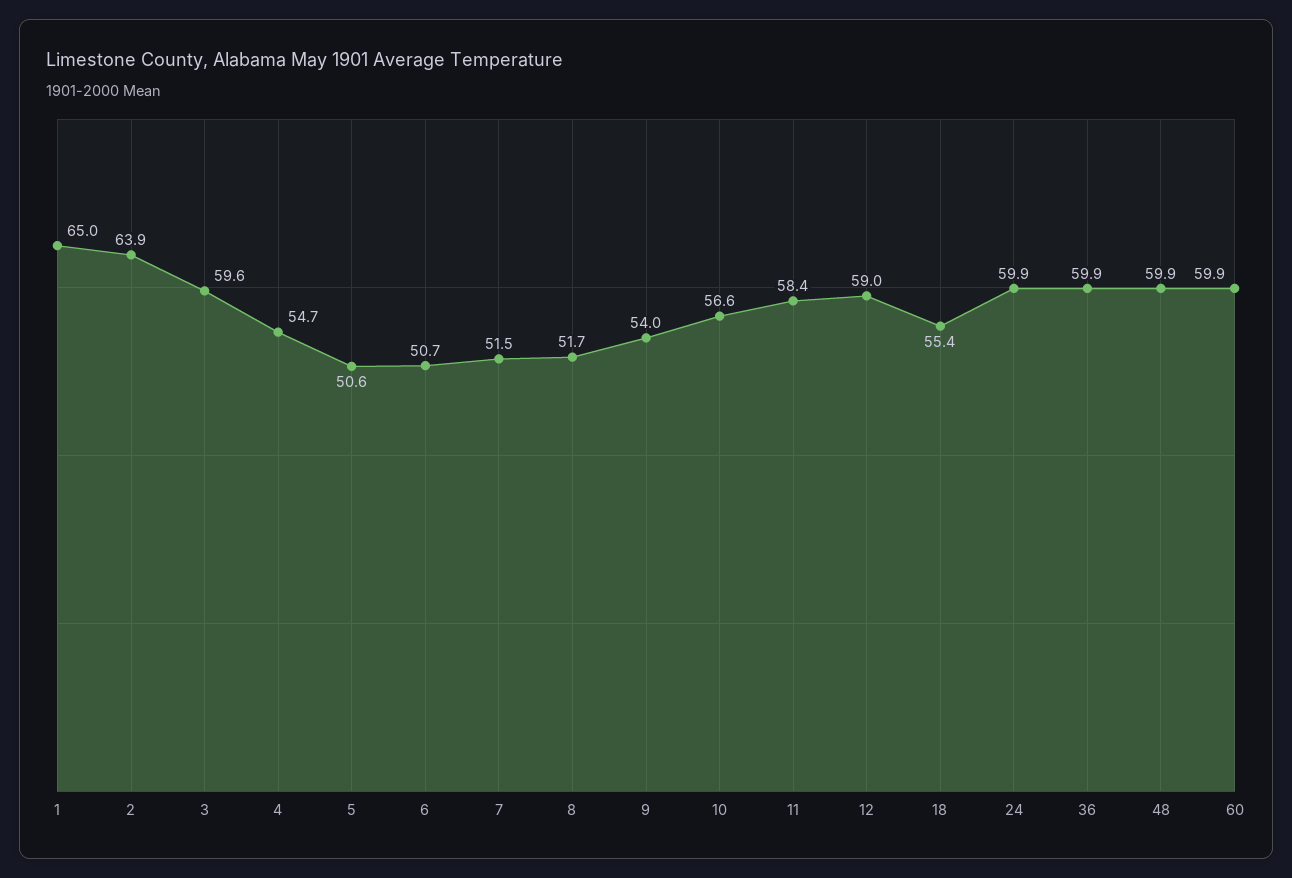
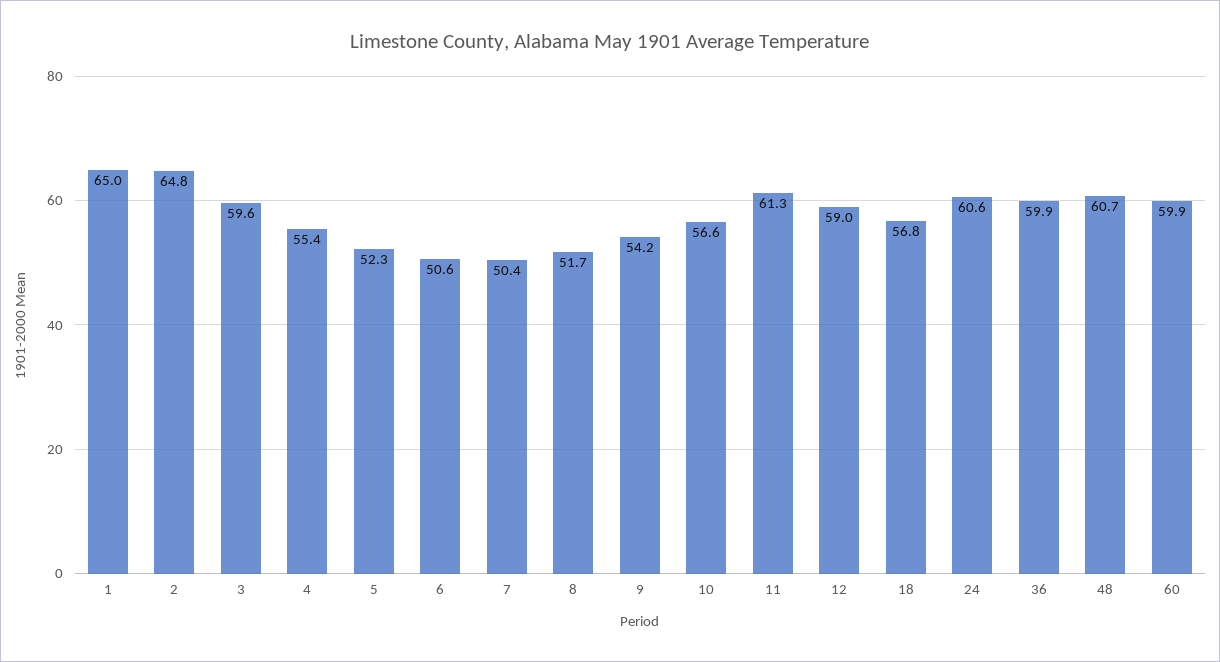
  {
    "1": 65,
-   "2": 63.9,
+   "2": 64.8,
    "3": 59.6,
-   "4": 54.7,
+   "4": 55.4,
-   "5": 50.6,
+   "5": 52.3,
-   "6": 50.7,
+   "6": 50.6,
-   "7": 51.5,
+   "7": 50.4,
    "8": 51.7,
-   "9": 54,
+   "9": 54.2,
    "10": 56.6,
-   "11": 58.4,
+   "11": 61.3,
    "12": 59,
-   "18": 55.4,
+   "18": 56.8,
-   "24": 59.9,
+   "24": 60.6,
    "36": 59.9,
-   "48": 59.9,
+   "48": 60.7,
    "60": 59.9
  }

